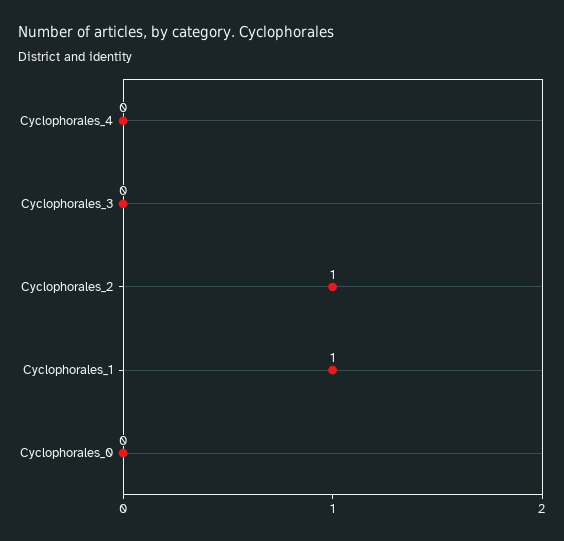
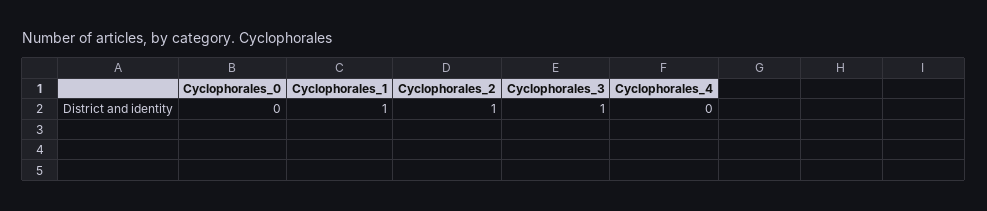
  {
    "Cyclophorales_4": 0,
-   "Cyclophorales_3": 0,
+   "Cyclophorales_3": 1,
    "Cyclophorales_2": 1,
    "Cyclophorales_1": 1,
    "Cyclophorales_0": 0
  }

